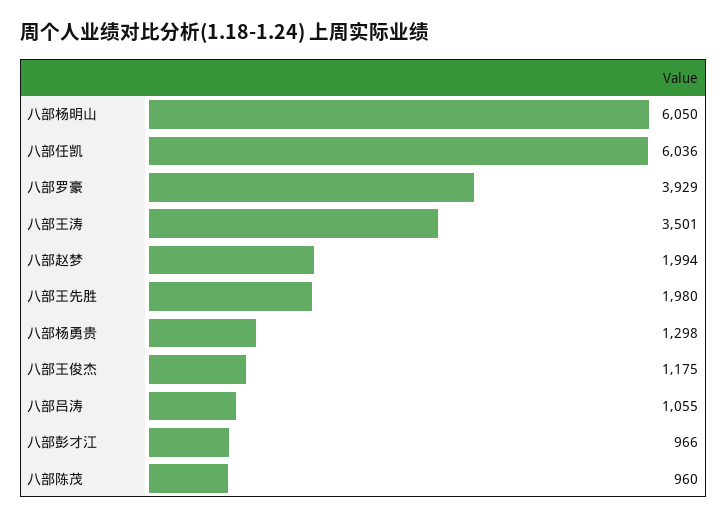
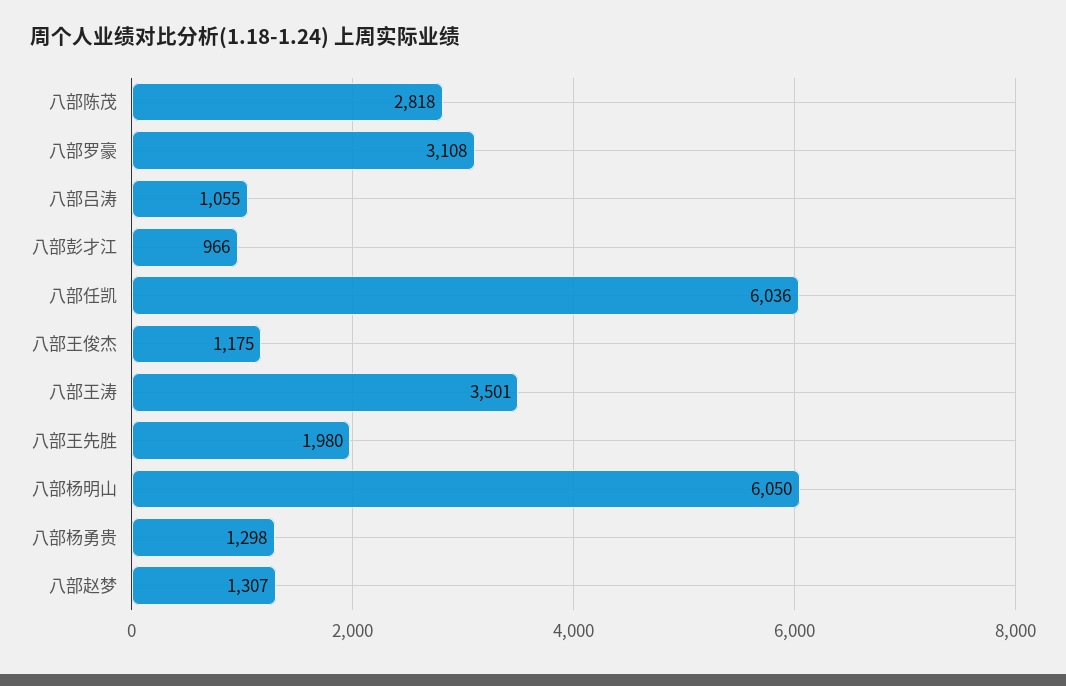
  {
    "八部杨明山": 6050,
    "八部任凯": 6036,
-   "八部罗豪": 3929,
+   "八部罗豪": 3108,
    "八部王涛": 3501,
-   "八部赵梦": 1994,
+   "八部赵梦": 1307,
    "八部王先胜": 1980,
    "八部杨勇贵": 1298,
    "八部王俊杰": 1175,
    "八部吕涛": 1055,
    "八部彭才江": 966,
-   "八部陈茂": 960
+   "八部陈茂": 2818
  }

